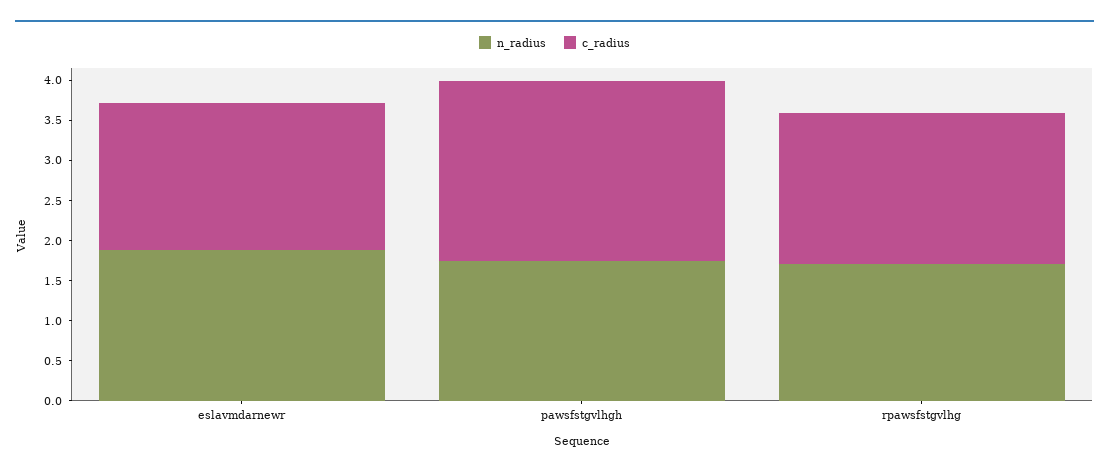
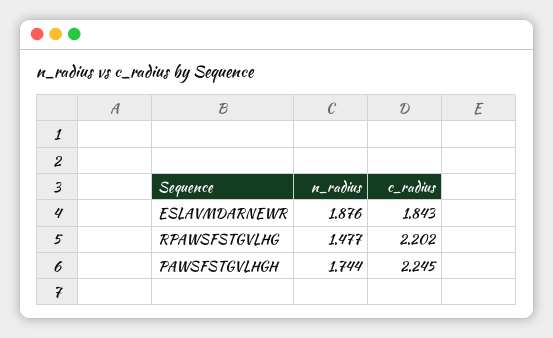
  {
    "n_radius": {
      "eslavmdarnewr": 1.876,
      "pawsfstgvlhgh": 1.744,
-     "rpawsfstgvlhg": 1.7
+     "rpawsfstgvlhg": 1.477
    },
    "c_radius": {
      "eslavmdarnewr": 1.843,
      "pawsfstgvlhgh": 2.245,
-     "rpawsfstgvlhg": 1.9
+     "rpawsfstgvlhg": 2.202
    }
  }

